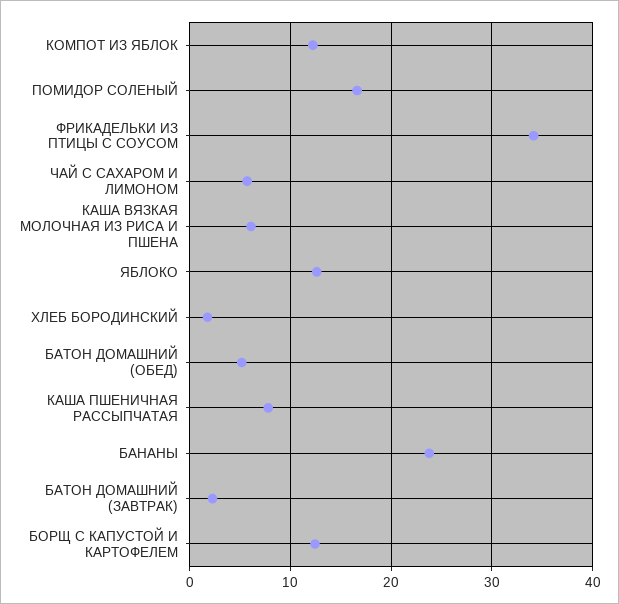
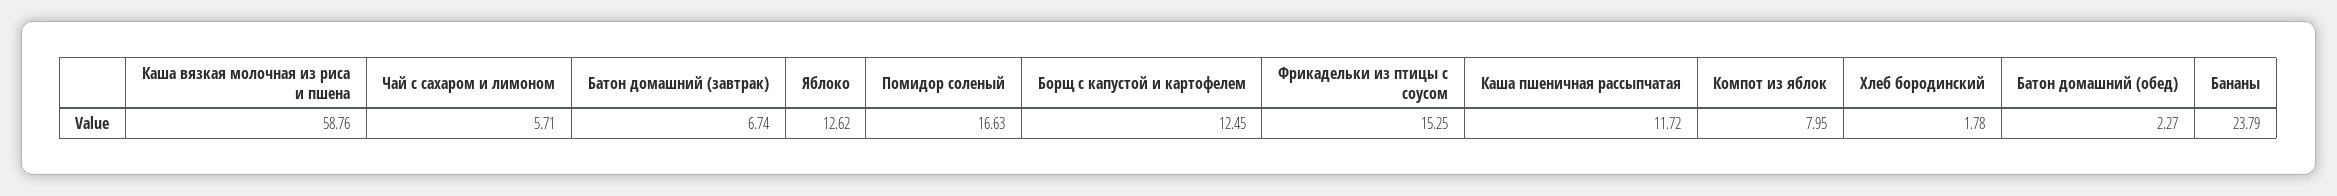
  {
-   "КОМПОТ ИЗ ЯБЛОК": 12,
+   "КОМПОТ ИЗ ЯБЛОК": 7.95,
    "ПОМИДОР СОЛЕНЫЙ": 16.63,
-   "ФРИКАДЕЛЬКИ ИЗ ПТИЦЫ С СОУСОМ": 34,
+   "ФРИКАДЕЛЬКИ ИЗ ПТИЦЫ С СОУСОМ": 15.25,
    "ЧАЙ С САХАРОМ И ЛИМОНОМ": 5.71,
-   "КАША ВЯЗКАЯ МОЛОЧНАЯ ИЗ РИСА И ПШЕНА": 6,
+   "КАША ВЯЗКАЯ МОЛОЧНАЯ ИЗ РИСА И ПШЕНА": 58.76,
    "ЯБЛОКО": 12.62,
    "ХЛЕБ БОРОДИНСКИЙ": 1.78,
-   "БАТОН ДОМАШНИЙ (ОБЕД)": 5,
+   "БАТОН ДОМАШНИЙ (ОБЕД)": 2.27,
-   "КАША ПШЕНИЧНАЯ РАССЫПЧАТАЯ": 8,
+   "КАША ПШЕНИЧНАЯ РАССЫПЧАТАЯ": 11.72,
    "БАНАНЫ": 23.79,
-   "БАТОН ДОМАШНИЙ (ЗАВТРАК)": 2,
+   "БАТОН ДОМАШНИЙ (ЗАВТРАК)": 6.74,
    "БОРЩ С КАПУСТОЙ И КАРТОФЕЛЕМ": 12.45
  }

